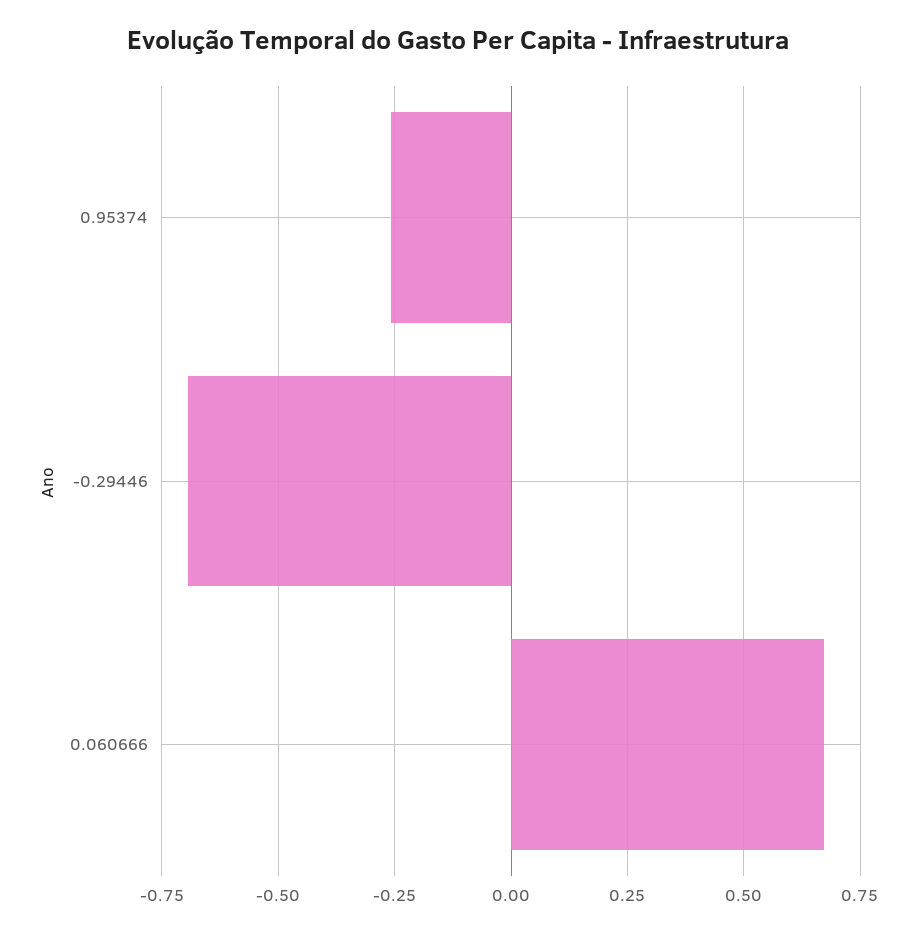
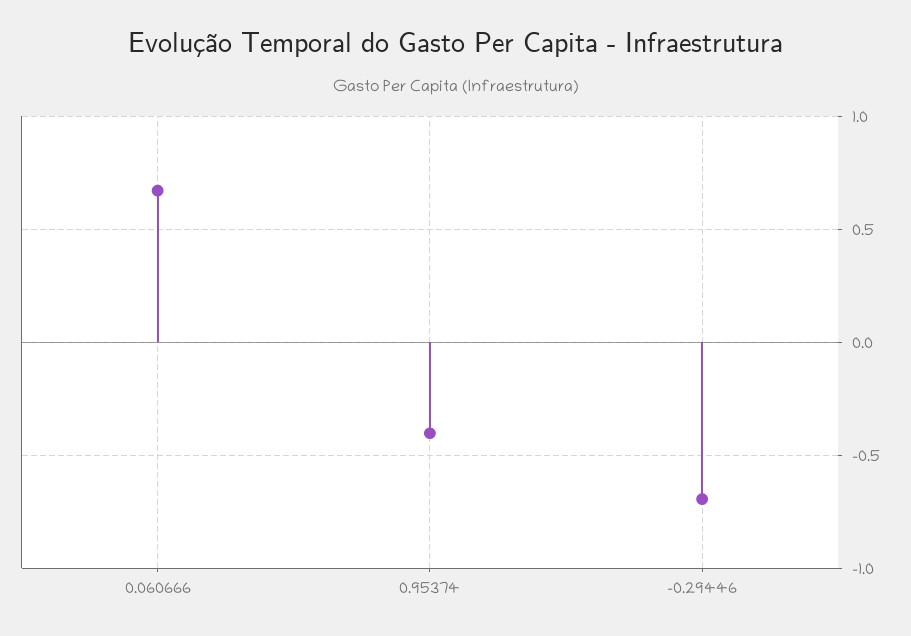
  {
-   "0.95374": -0.25,
+   "0.95374": -0.4,
    "-0.29446": -0.7,
    "0.060666": 0.675
  }

